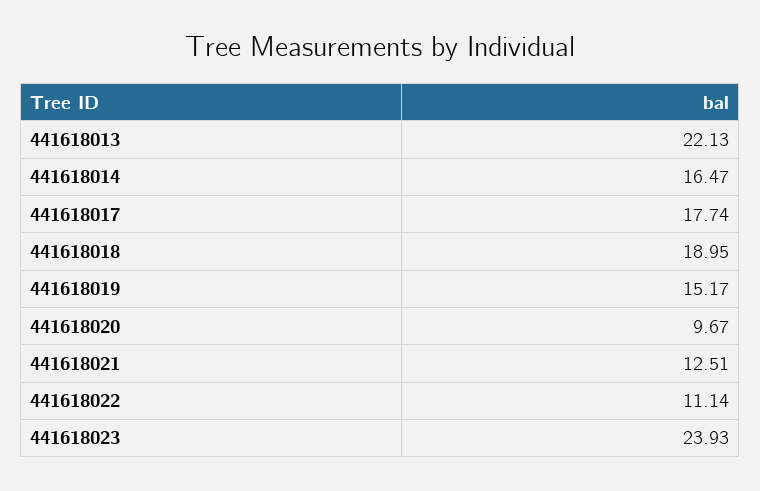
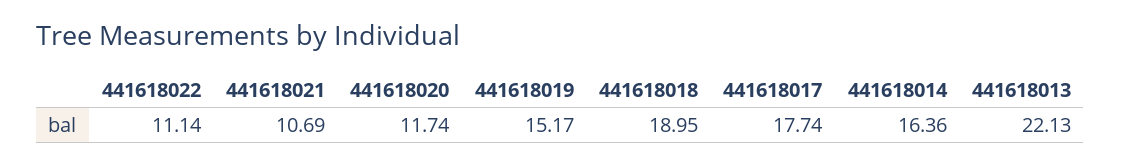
  {
    "441618013": 22.13,
-   "441618014": 16.47,
+   "441618014": 16.36,
    "441618017": 17.74,
    "441618018": 18.95,
    "441618019": 15.17,
-   "441618020": 9.67,
+   "441618020": 11.74,
-   "441618021": 12.51,
+   "441618021": 10.69,
-   "441618022": 11.14,
+   "441618022": 11.14
-   "441618023": 23.93
  }

